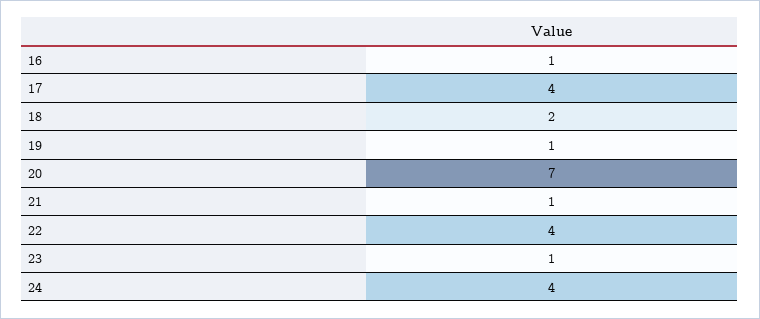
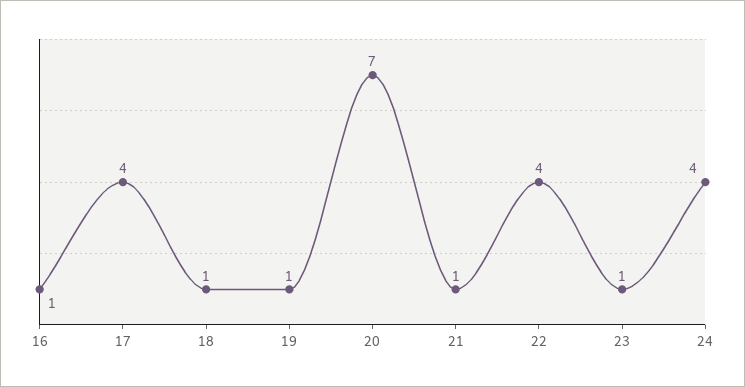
  {
    "16": 1,
    "17": 4,
-   "18": 2,
+   "18": 1,
    "19": 1,
    "20": 7,
    "21": 1,
    "22": 4,
    "23": 1,
    "24": 4
  }

